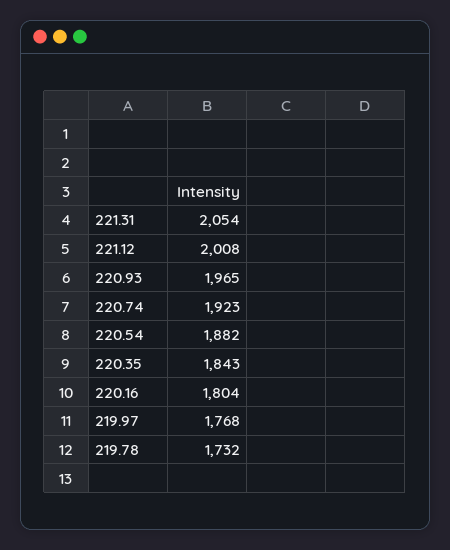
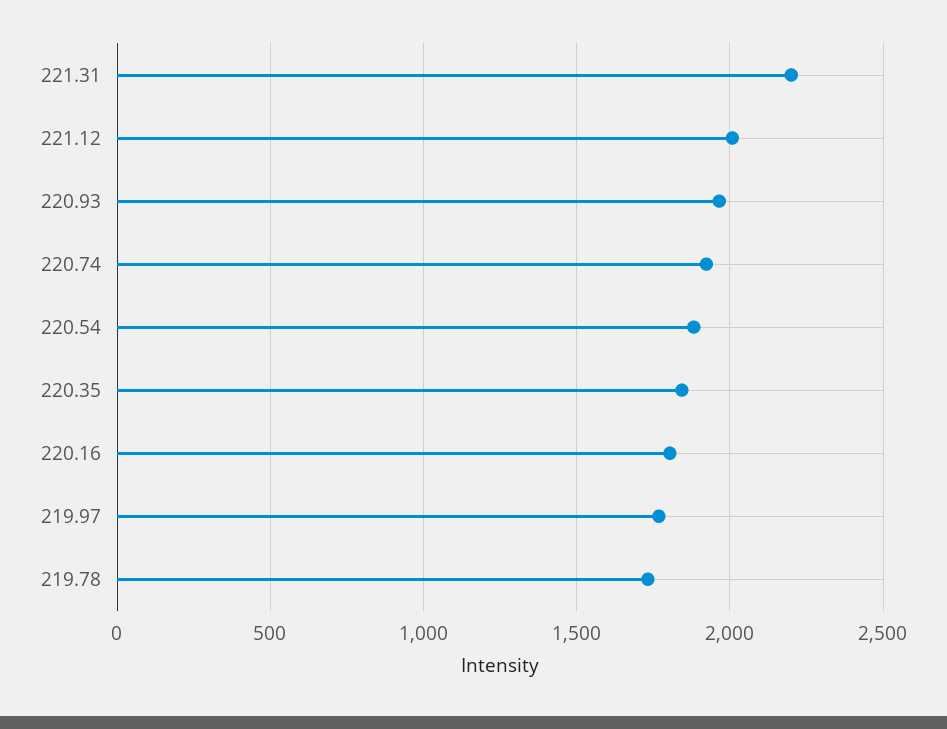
  {
-   "221.31": 2054,
+   "221.31": 2200,
    "221.12": 2008,
    "220.93": 1965,
    "220.74": 1923,
    "220.54": 1882,
    "220.35": 1843,
    "220.16": 1804,
    "219.97": 1768,
    "219.78": 1732
  }

